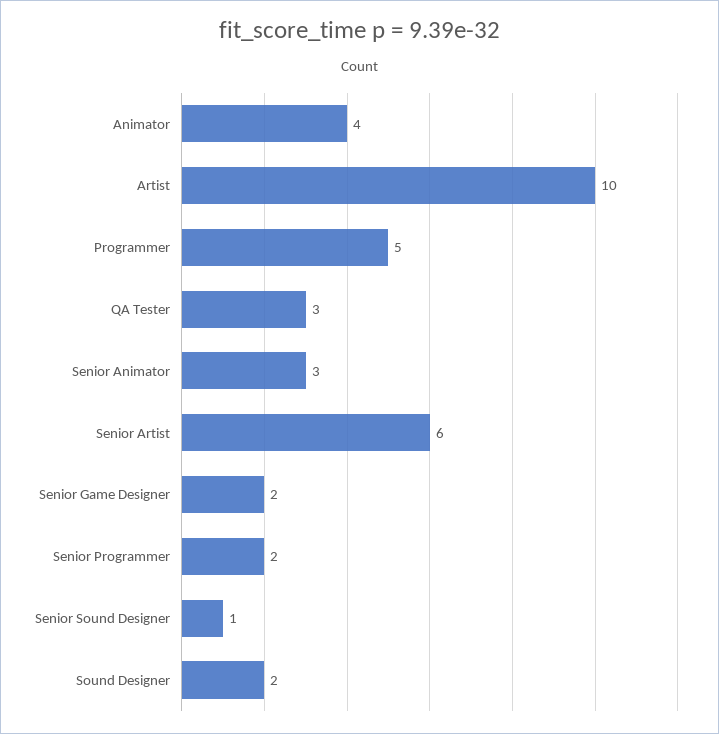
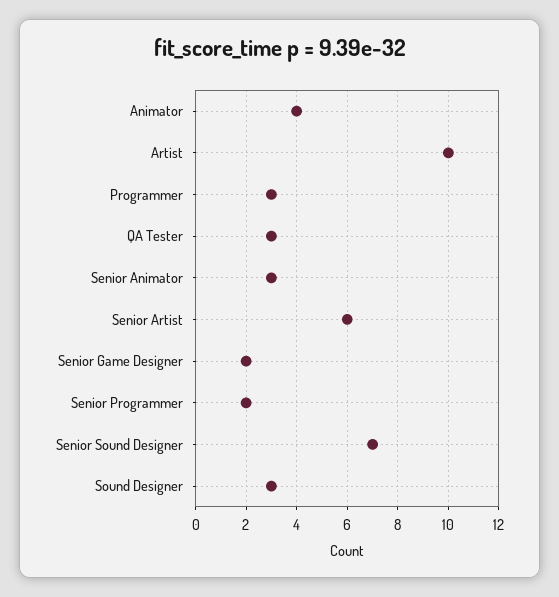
  {
    "Animator": 4,
    "Artist": 10,
-   "Programmer": 5,
+   "Programmer": 3,
    "QA Tester": 3,
    "Senior Animator": 3,
    "Senior Artist": 6,
    "Senior Game Designer": 2,
    "Senior Programmer": 2,
-   "Senior Sound Designer": 1,
+   "Senior Sound Designer": 7,
-   "Sound Designer": 2
+   "Sound Designer": 3
  }

